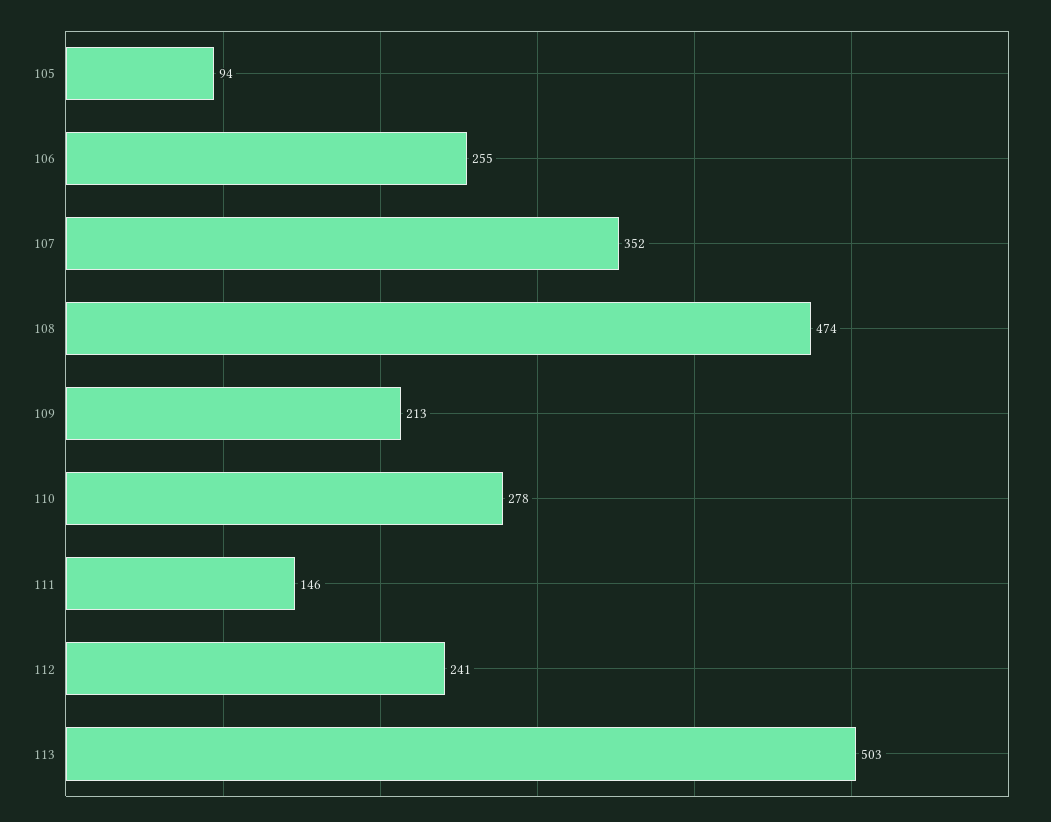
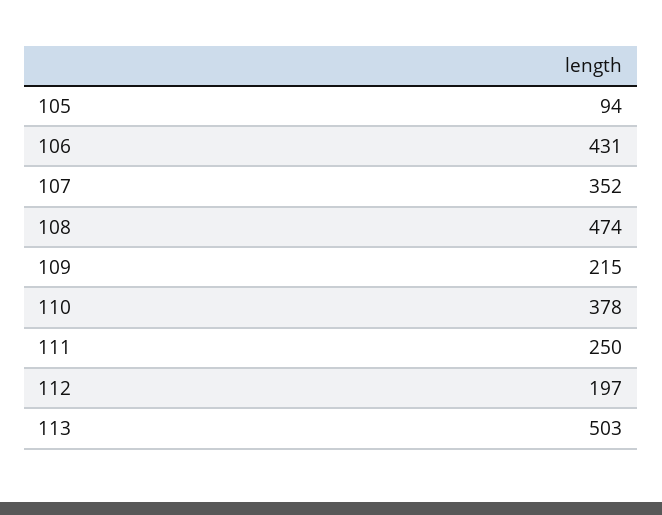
  {
    "105": 94,
-   "106": 255,
+   "106": 431,
    "107": 352,
    "108": 474,
-   "109": 213,
+   "109": 215,
-   "110": 278,
+   "110": 378,
-   "111": 146,
+   "111": 250,
-   "112": 241,
+   "112": 197,
    "113": 503
  }

